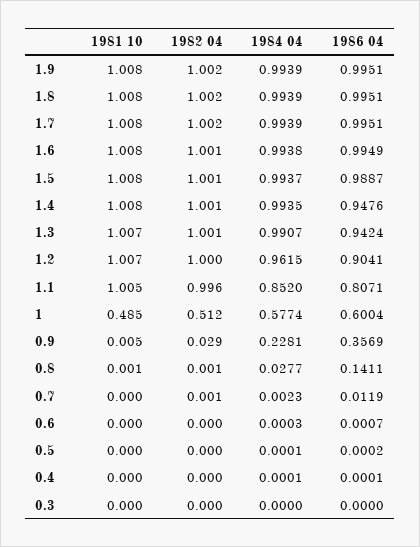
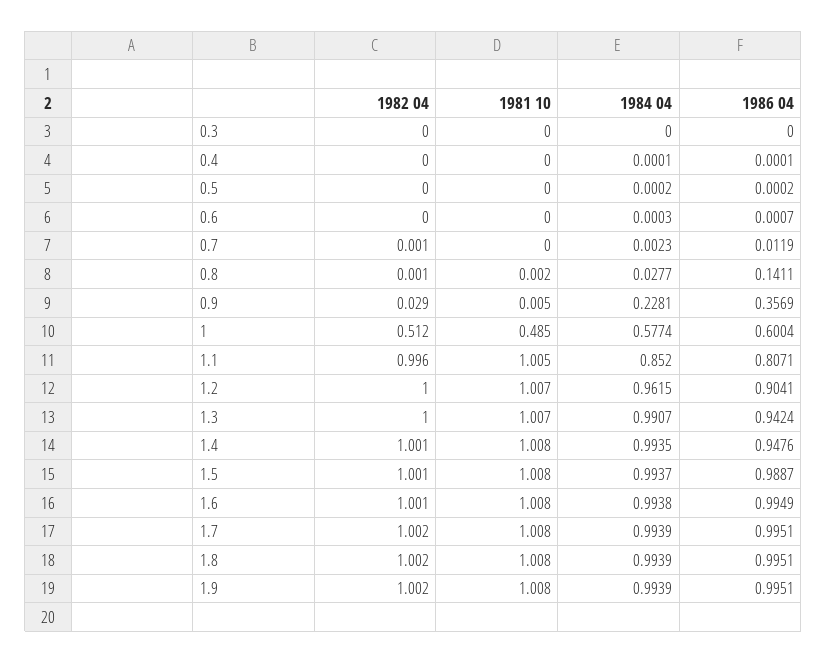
  {
    "1981 10": {
      "1.9": 1.008,
      "1.8": 1.008,
      "1.7": 1.008,
      "1.6": 1.008,
      "1.5": 1.008,
      "1.4": 1.008,
      "1.3": 1.007,
      "1.2": 1.007,
      "1.1": 1.005,
      "1": 0.485,
      "0.9": 0.005,
-     "0.8": 0.001,
+     "0.8": 0.002,
      "0.7": 0,
      "0.6": 0,
      "0.5": 0,
      "0.4": 0,
      "0.3": 0
    },
    "1982 04": {
      "1.9": 1.002,
      "1.8": 1.002,
      "1.7": 1.002,
      "1.6": 1.001,
      "1.5": 1.001,
      "1.4": 1.001,
-     "1.3": 1.001,
+     "1.3": 1,
      "1.2": 1,
      "1.1": 0.996,
      "1": 0.512,
      "0.9": 0.029,
      "0.8": 0.001,
      "0.7": 0.001,
      "0.6": 0,
      "0.5": 0,
      "0.4": 0,
      "0.3": 0
    },
    "1984 04": {
      "1.9": 0.9939,
      "1.8": 0.9939,
      "1.7": 0.9939,
      "1.6": 0.9938,
      "1.5": 0.9937,
      "1.4": 0.9935,
      "1.3": 0.9907,
      "1.2": 0.9615,
      "1.1": 0.852,
      "1": 0.5774,
      "0.9": 0.2281,
      "0.8": 0.0277,
      "0.7": 0.0023,
      "0.6": 0.0003,
-     "0.5": 0.0001,
+     "0.5": 0.0002,
      "0.4": 0.0001,
      "0.3": 0
    },
    "1986 04": {
      "1.9": 0.9951,
      "1.8": 0.9951,
      "1.7": 0.9951,
      "1.6": 0.9949,
      "1.5": 0.9887,
      "1.4": 0.9476,
      "1.3": 0.9424,
      "1.2": 0.9041,
      "1.1": 0.8071,
      "1": 0.6004,
      "0.9": 0.3569,
      "0.8": 0.1411,
      "0.7": 0.0119,
      "0.6": 0.0007,
      "0.5": 0.0002,
      "0.4": 0.0001,
      "0.3": 0
    }
  }

